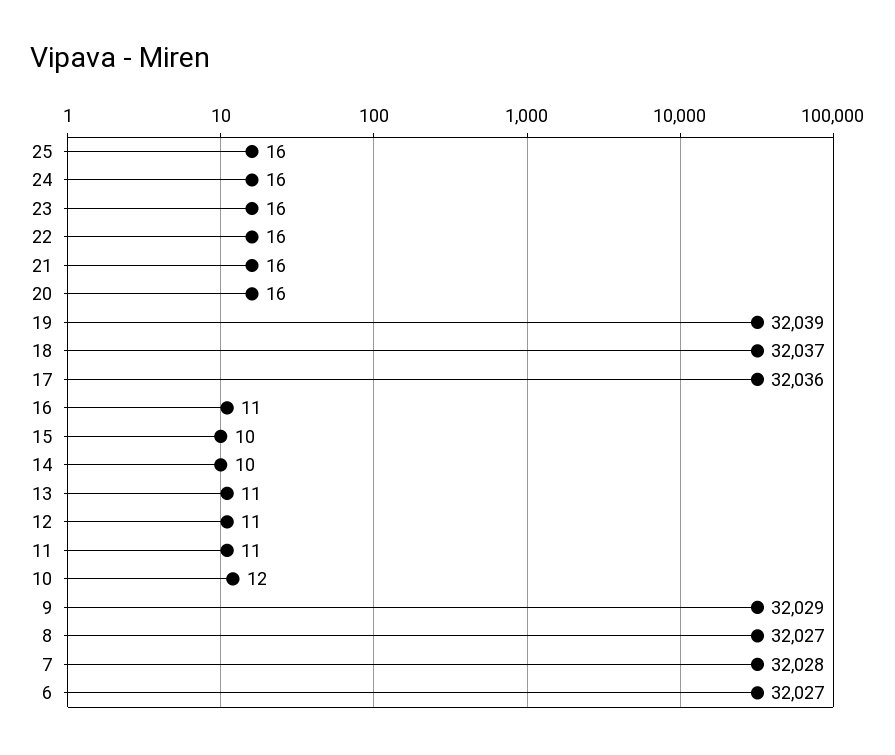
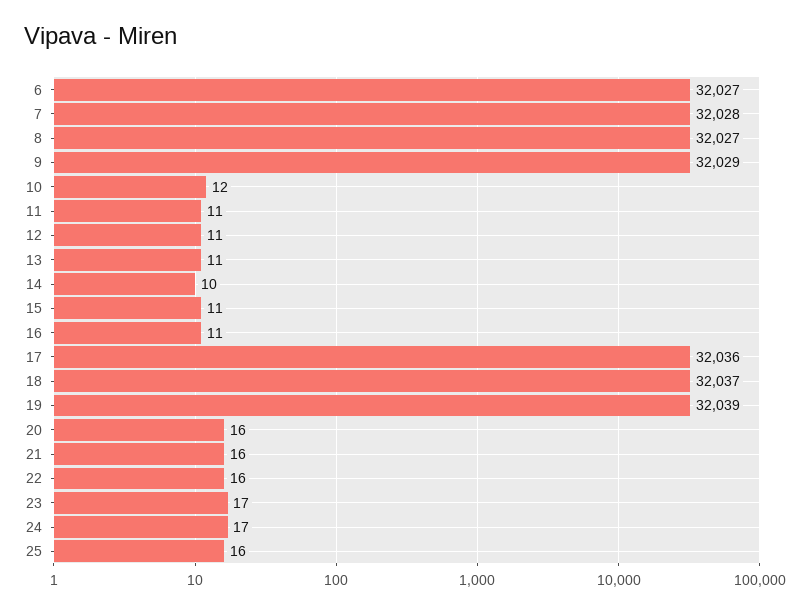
  {
    "25": 16,
-   "24": 16,
+   "24": 17,
-   "23": 16,
+   "23": 17,
    "22": 16,
    "21": 16,
    "20": 16,
    "19": 32039,
    "18": 32037,
    "17": 32036,
    "16": 11,
-   "15": 10,
+   "15": 11,
    "14": 10,
    "13": 11,
    "12": 11,
    "11": 11,
    "10": 12,
    "9": 32029,
    "8": 32027,
    "7": 32028,
    "6": 32027
  }

